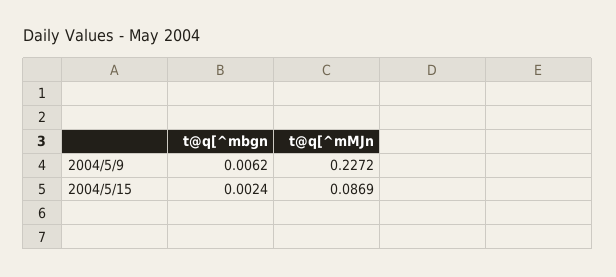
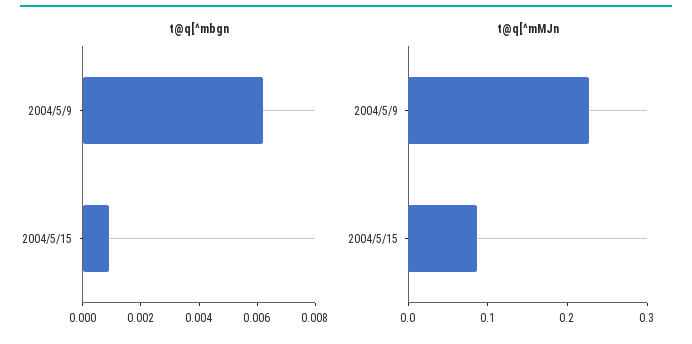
  {
    "t@q[^mbgn": {
      "2004/5/9": 0.0062,
-     "2004/5/15": 0.0024
+     "2004/5/15": 0.001
    },
    "t@q[^mMJn": {
      "2004/5/9": 0.2272,
      "2004/5/15": 0.0869
    }
  }

